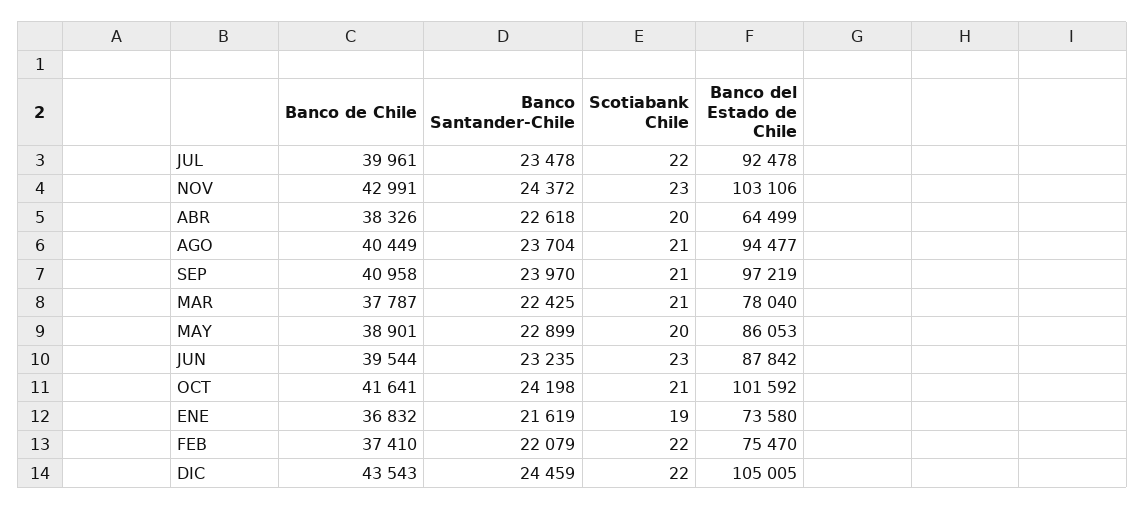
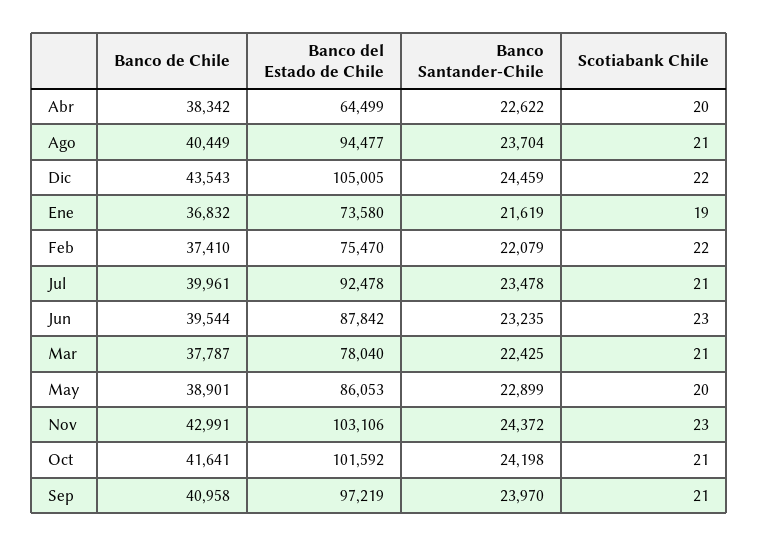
  {
    "Banco de Chile": {
      "JUL": 39961,
      "NOV": 42991,
-     "ABR": 38326,
+     "ABR": 38342,
      "AGO": 40449,
      "SEP": 40958,
      "MAR": 37787,
      "MAY": 38901,
      "JUN": 39544,
      "OCT": 41641,
      "ENE": 36832,
      "FEB": 37410,
      "DIC": 43543
    },
    "Banco Santander-Chile": {
      "JUL": 23478,
      "NOV": 24372,
-     "ABR": 22618,
+     "ABR": 22622,
      "AGO": 23704,
      "SEP": 23970,
      "MAR": 22425,
      "MAY": 22899,
      "JUN": 23235,
      "OCT": 24198,
      "ENE": 21619,
      "FEB": 22079,
      "DIC": 24459
    },
    "Scotiabank Chile": {
-     "JUL": 22,
+     "JUL": 21,
      "NOV": 23,
      "ABR": 20,
      "AGO": 21,
      "SEP": 21,
      "MAR": 21,
      "MAY": 20,
      "JUN": 23,
      "OCT": 21,
      "ENE": 19,
      "FEB": 22,
      "DIC": 22
    },
    "Banco del Estado de Chile": {
      "JUL": 92478,
      "NOV": 103106,
      "ABR": 64499,
      "AGO": 94477,
      "SEP": 97219,
      "MAR": 78040,
      "MAY": 86053,
      "JUN": 87842,
      "OCT": 101592,
      "ENE": 73580,
      "FEB": 75470,
      "DIC": 105005
    }
  }

